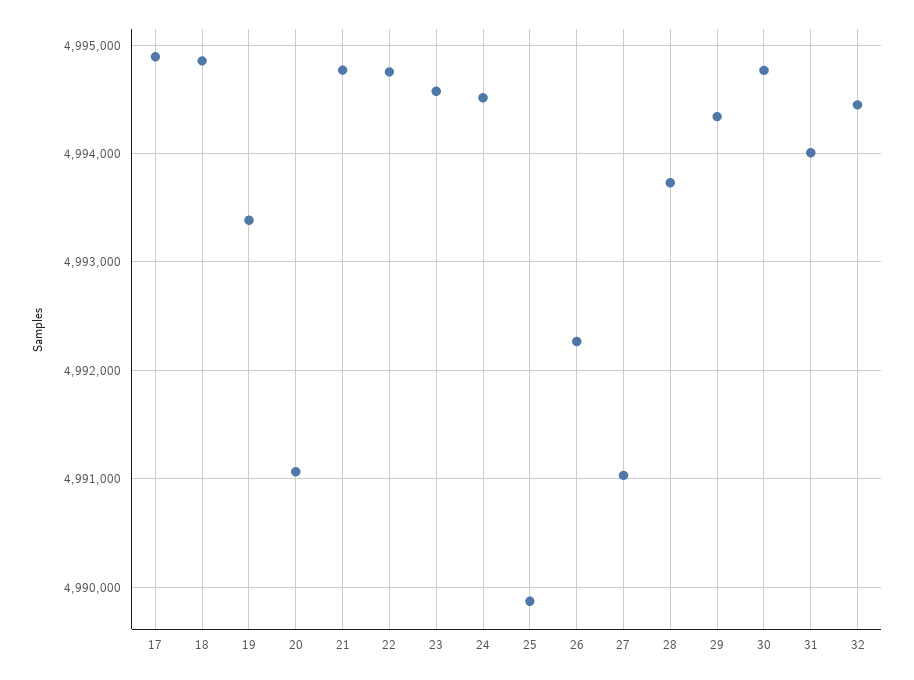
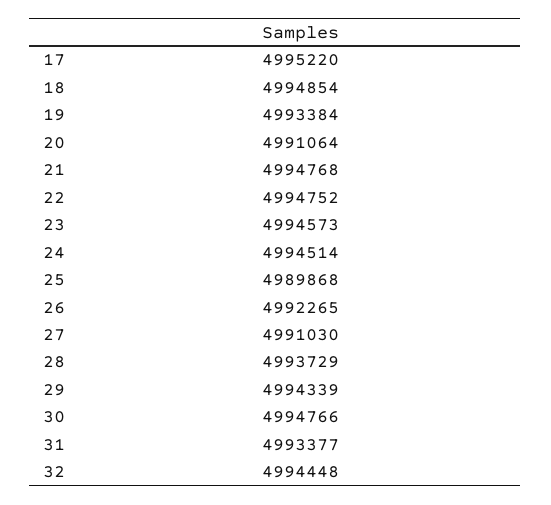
  {
-   "17": 4994900,
+   "17": 4995220,
    "18": 4994854,
    "19": 4993384,
    "20": 4991064,
    "21": 4994768,
    "22": 4994752,
    "23": 4994573,
    "24": 4994514,
    "25": 4989868,
    "26": 4992265,
    "27": 4991030,
    "28": 4993729,
    "29": 4994339,
    "30": 4994766,
-   "31": 4994000,
+   "31": 4993377,
    "32": 4994448
  }

